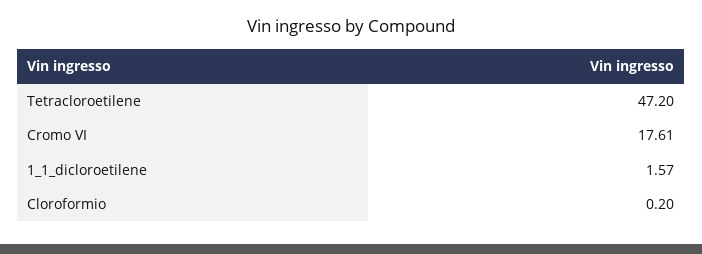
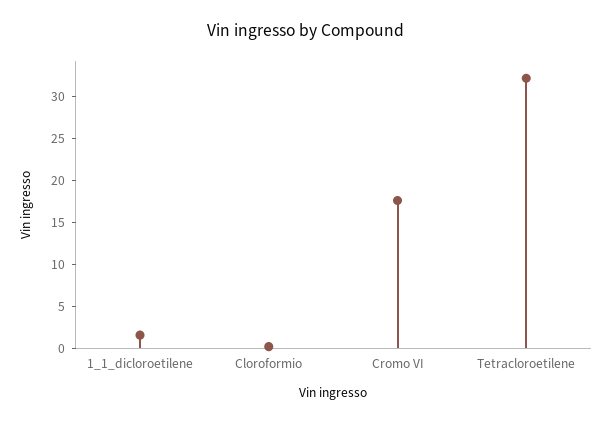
  {
-   "Tetracloroetilene": 47.2,
+   "Tetracloroetilene": 32,
    "Cromo VI": 17.61,
    "1_1_dicloroetilene": 1.57,
    "Cloroformio": 0.2
  }

